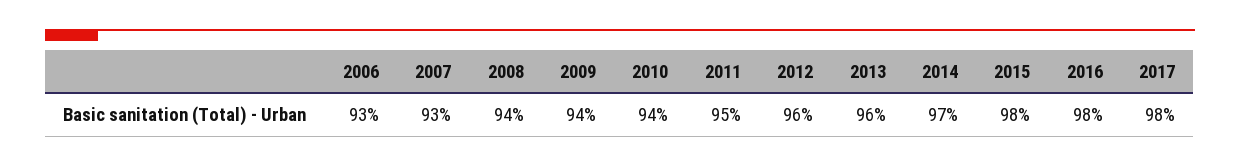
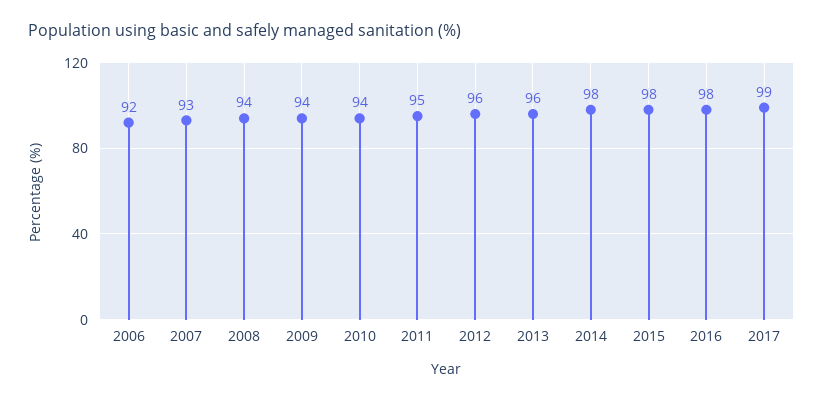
  {
-   "2006": 93,
+   "2006": 92,
    "2007": 93,
    "2008": 94,
    "2009": 94,
    "2010": 94,
    "2011": 95,
    "2012": 96,
    "2013": 96,
-   "2014": 97,
+   "2014": 98,
    "2015": 98,
    "2016": 98,
-   "2017": 98
+   "2017": 99
  }

